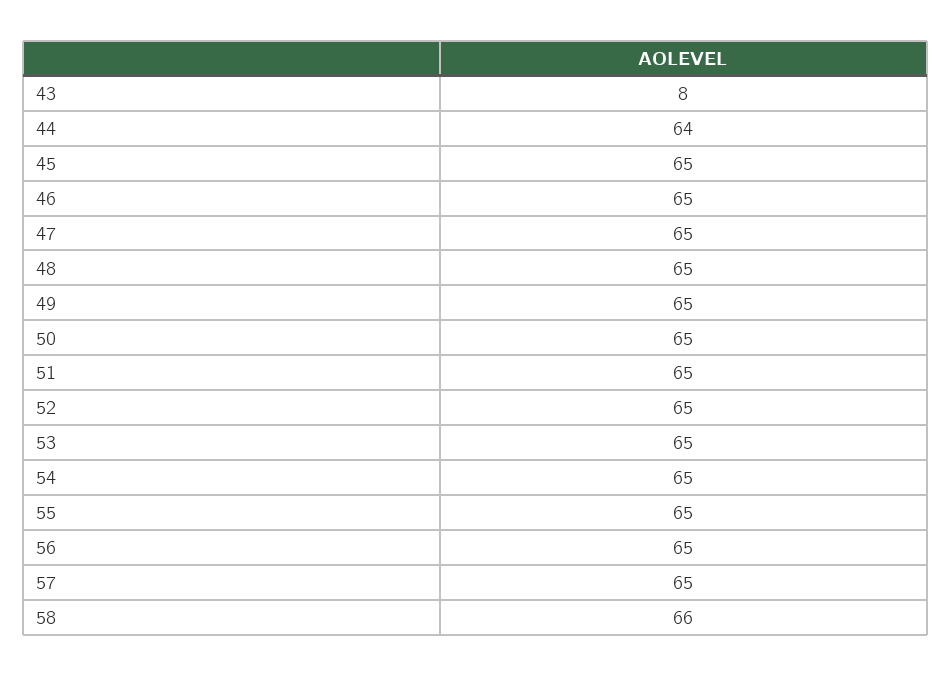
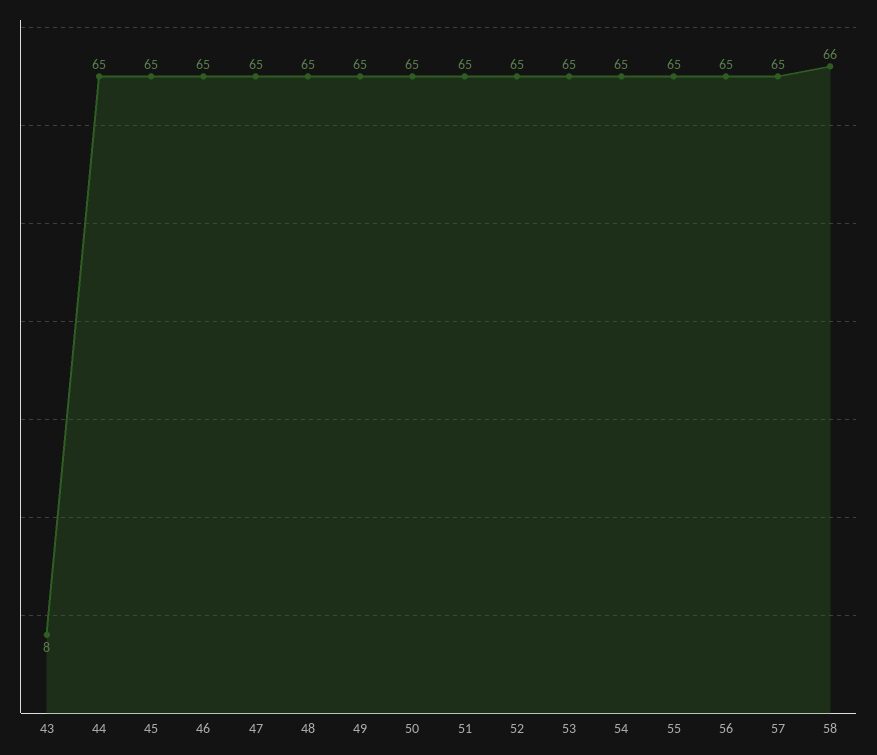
  {
    "43": 8,
-   "44": 64,
+   "44": 65,
    "45": 65,
    "46": 65,
    "47": 65,
    "48": 65,
    "49": 65,
    "50": 65,
    "51": 65,
    "52": 65,
    "53": 65,
    "54": 65,
    "55": 65,
    "56": 65,
    "57": 65,
    "58": 66
  }

